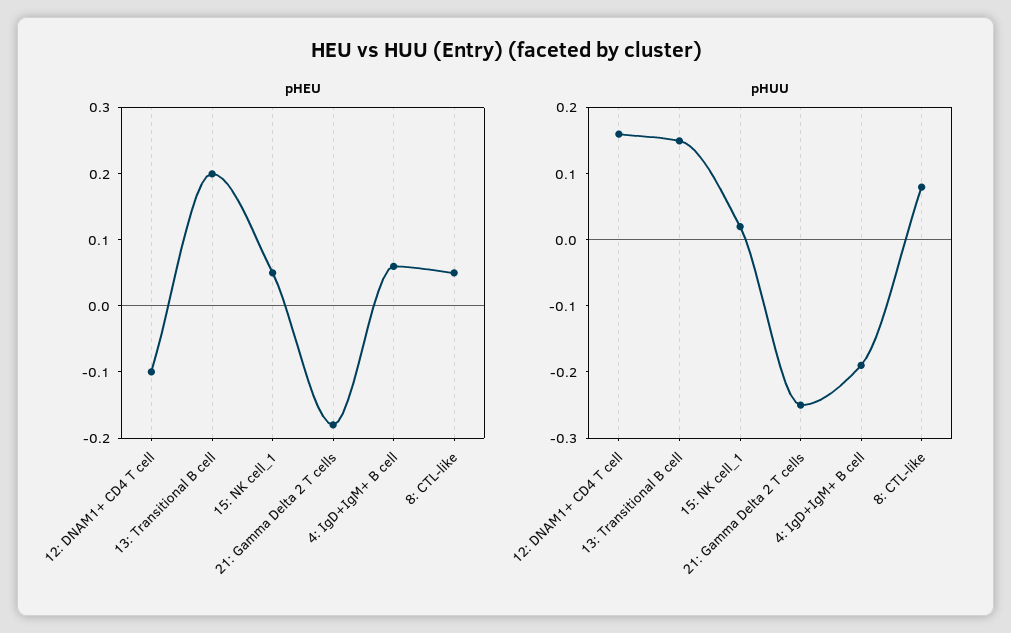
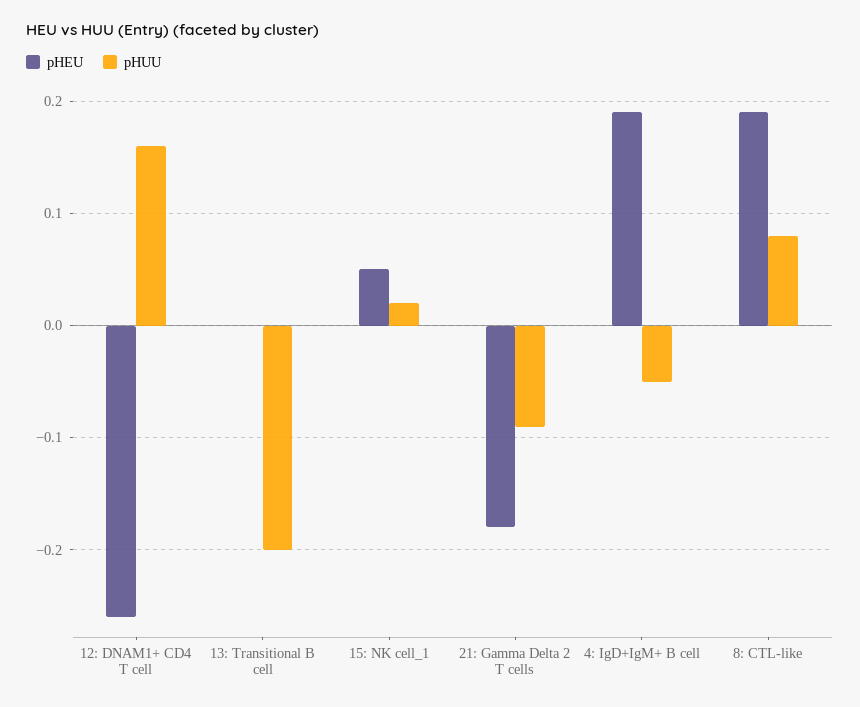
  {
    "pHEU": {
-     "12: DNAM1+ CD4 T cell": -0.1,
+     "12: DNAM1+ CD4 T cell": -0.26,
-     "13: Transitional B cell": 0.2,
+     "13: Transitional B cell": 0,
      "15: NK cell_1": 0.05,
      "21: Gamma Delta 2 T cells": -0.18,
-     "4: IgD+IgM+ B cell": 0.05,
+     "4: IgD+IgM+ B cell": 0.19,
-     "8: CTL-like": 0.05
+     "8: CTL-like": 0.19
    },
    "pHUU": {
      "12: DNAM1+ CD4 T cell": 0.16,
-     "13: Transitional B cell": 0.15,
+     "13: Transitional B cell": -0.2,
      "15: NK cell_1": 0.02,
-     "21: Gamma Delta 2 T cells": -0.25,
+     "21: Gamma Delta 2 T cells": -0.09,
-     "4: IgD+IgM+ B cell": -0.2,
+     "4: IgD+IgM+ B cell": -0.05,
      "8: CTL-like": 0.08
    }
  }

